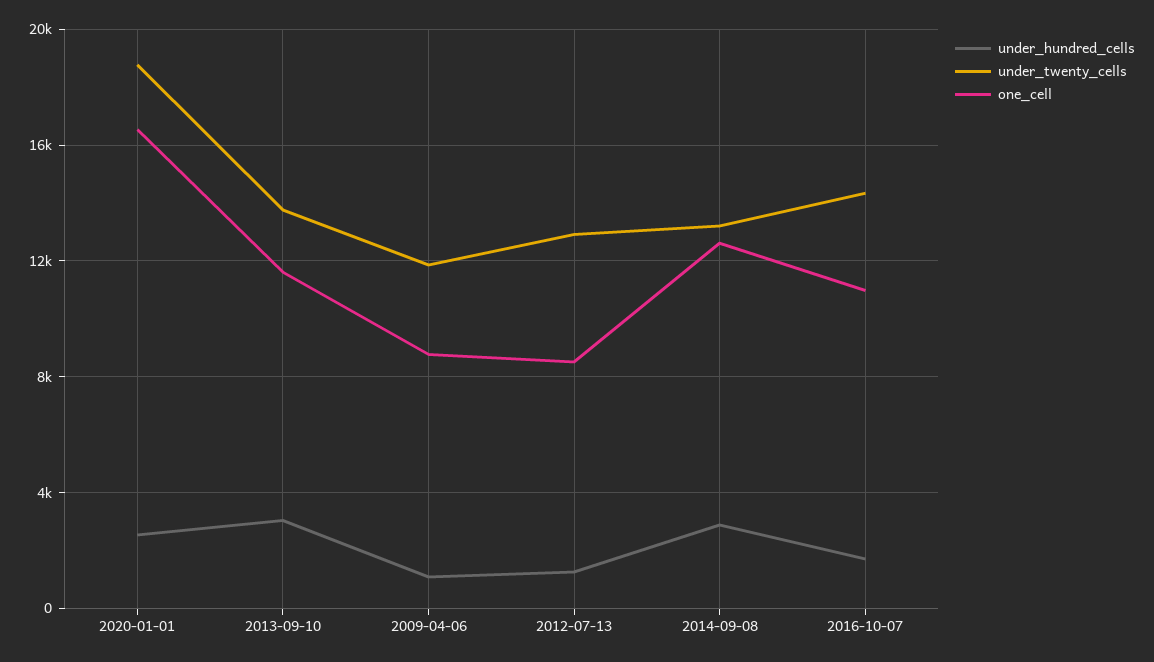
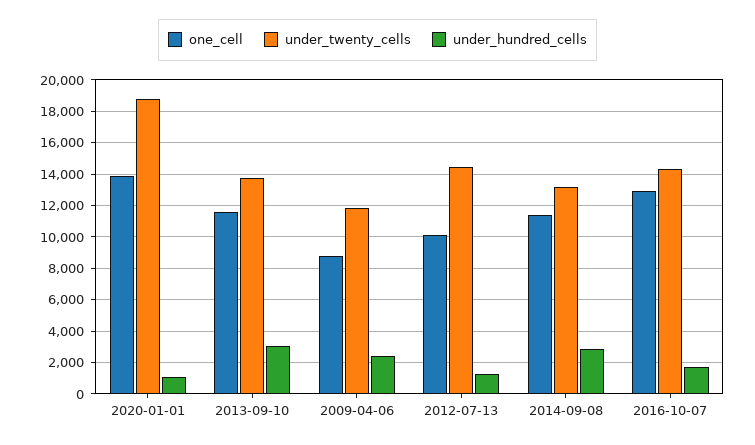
  {
    "under_hundred_cells": {
-     "2020-01-01": 2500,
+     "2020-01-01": 1000,
      "2013-09-10": 3000,
-     "2009-04-06": 1000,
+     "2009-04-06": 2500,
      "2012-07-13": 1500,
      "2014-09-08": 3000,
      "2016-10-07": 1500
    },
    "under_twenty_cells": {
      "2020-01-01": 19000,
      "2013-09-10": 14000,
      "2009-04-06": 12000,
-     "2012-07-13": 13000,
+     "2012-07-13": 14500,
      "2014-09-08": 13000,
      "2016-10-07": 14500
    },
    "one_cell": {
-     "2020-01-01": 16500,
+     "2020-01-01": 14000,
      "2013-09-10": 11500,
      "2009-04-06": 9000,
-     "2012-07-13": 8500,
+     "2012-07-13": 10000,
-     "2014-09-08": 12500,
+     "2014-09-08": 11500,
-     "2016-10-07": 11000
+     "2016-10-07": 13000
    }
  }

